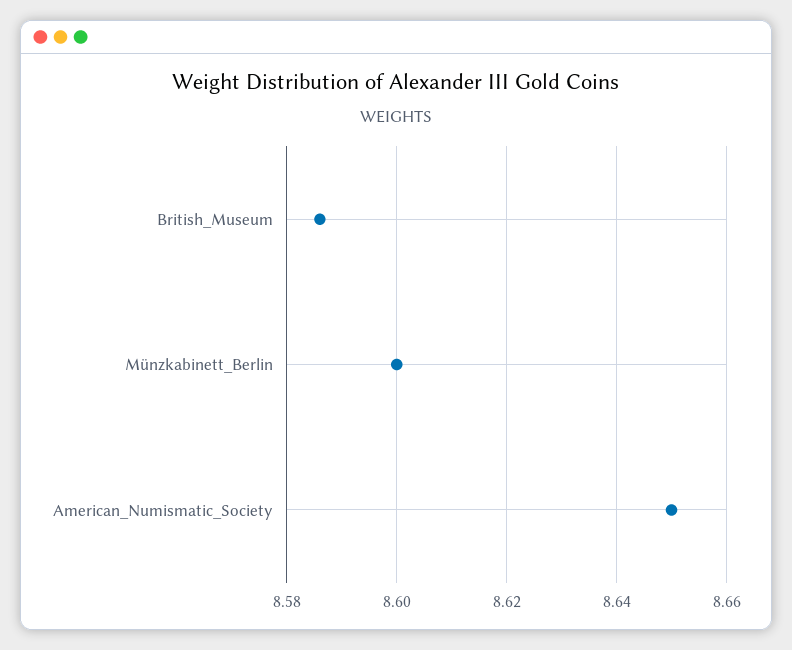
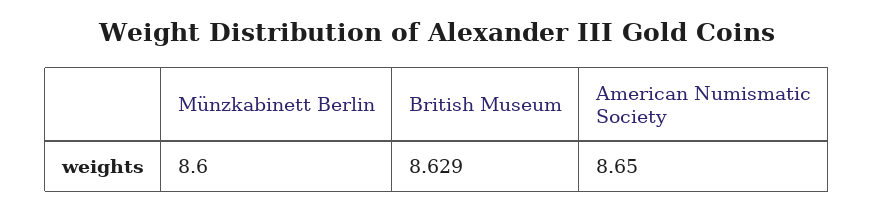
  {
-   "British_Museum": 8.585,
+   "British_Museum": 8.629,
    "Münzkabinett_Berlin": 8.6,
    "American_Numismatic_Society": 8.65
  }

